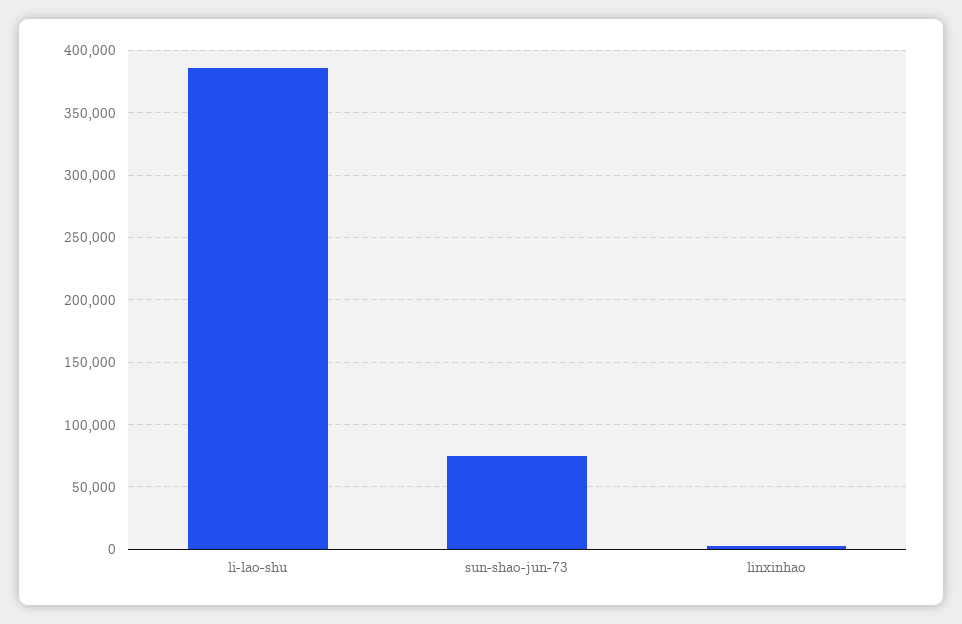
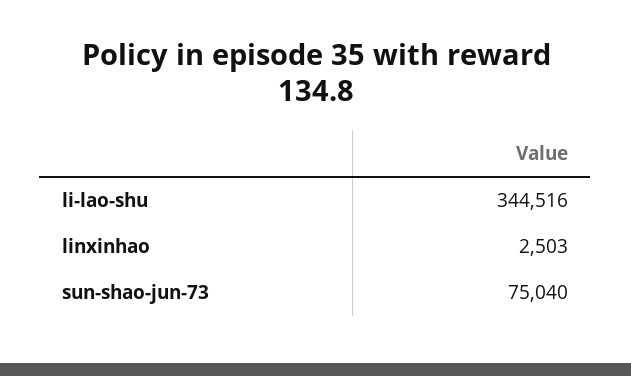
  {
-   "li-lao-shu": 385000,
+   "li-lao-shu": 344516,
    "sun-shao-jun-73": 75040,
    "linxinhao": 2503
  }

